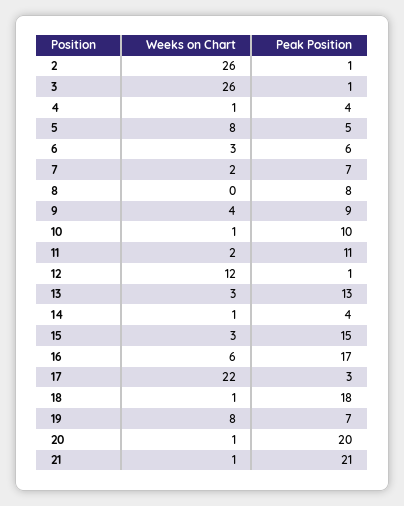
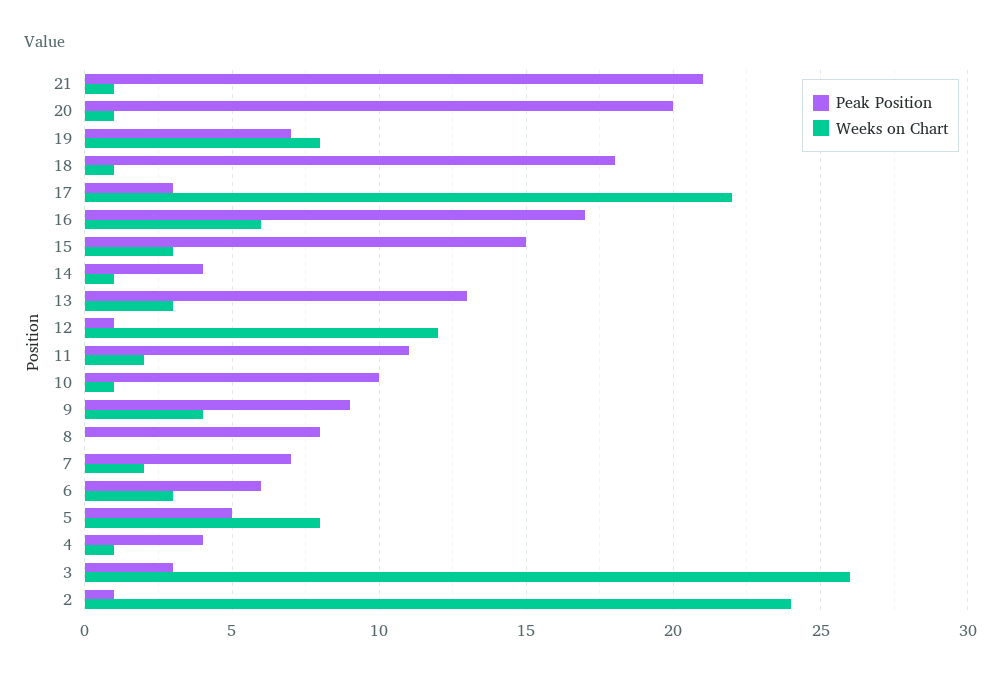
  {
    "Weeks on Chart": {
-     "2": 26,
+     "2": 24,
      "3": 26,
      "4": 1,
      "5": 8,
      "6": 3,
      "7": 2,
      "8": 0,
      "9": 4,
      "10": 1,
      "11": 2,
      "12": 12,
      "13": 3,
      "14": 1,
      "15": 3,
      "16": 6,
      "17": 22,
      "18": 1,
      "19": 8,
      "20": 1,
      "21": 1
    },
    "Peak Position": {
      "2": 1,
-     "3": 1,
+     "3": 3,
      "4": 4,
      "5": 5,
      "6": 6,
      "7": 7,
      "8": 8,
      "9": 9,
      "10": 10,
      "11": 11,
      "12": 1,
      "13": 13,
      "14": 4,
      "15": 15,
      "16": 17,
      "17": 3,
      "18": 18,
      "19": 7,
      "20": 20,
      "21": 21
    }
  }

